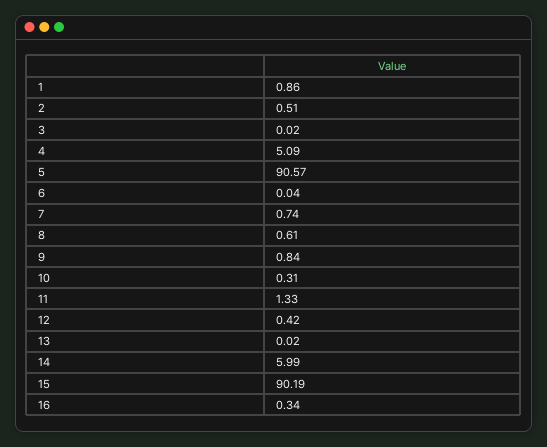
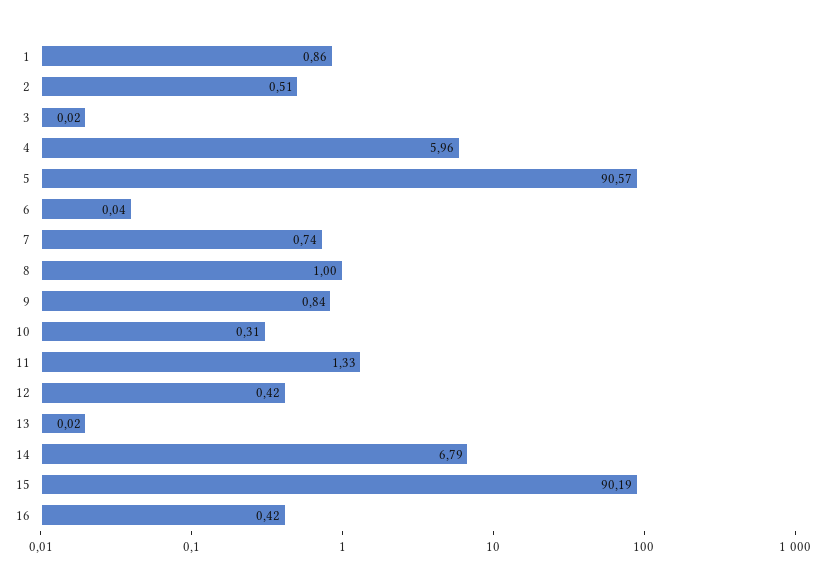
  {
    "1": 0.86,
    "2": 0.51,
    "3": 0.02,
-   "4": 5.09,
+   "4": 5.96,
    "5": 90.57,
    "6": 0.04,
    "7": 0.74,
-   "8": 0.61,
+   "8": 1,
    "9": 0.84,
    "10": 0.31,
    "11": 1.33,
    "12": 0.42,
    "13": 0.02,
-   "14": 5.99,
+   "14": 6.79,
    "15": 90.19,
-   "16": 0.34
+   "16": 0.42
  }

